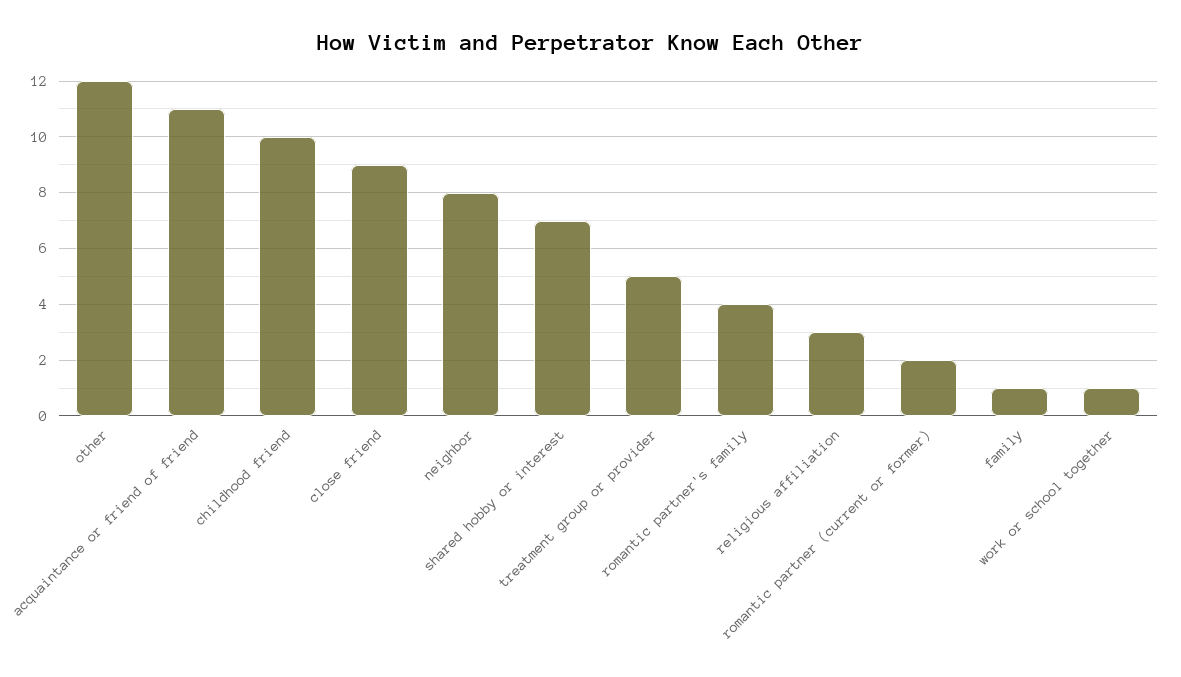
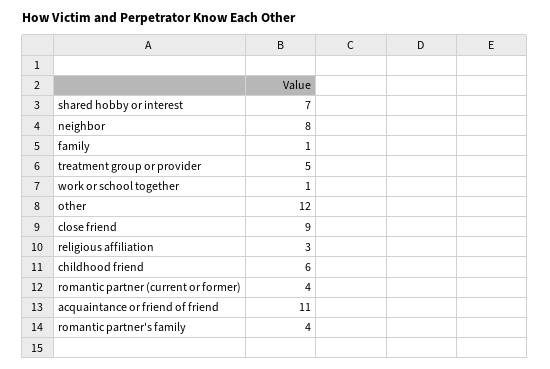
  {
    "other": 12,
    "acquaintance or friend of friend": 11,
-   "childhood friend": 10,
+   "childhood friend": 6,
    "close friend": 9,
    "neighbor": 8,
    "shared hobby or interest": 7,
    "treatment group or provider": 5,
    "romantic partner's family": 4,
    "religious affiliation": 3,
-   "romantic partner (current or former)": 2,
+   "romantic partner (current or former)": 4,
    "family": 1,
    "work or school together": 1
  }

